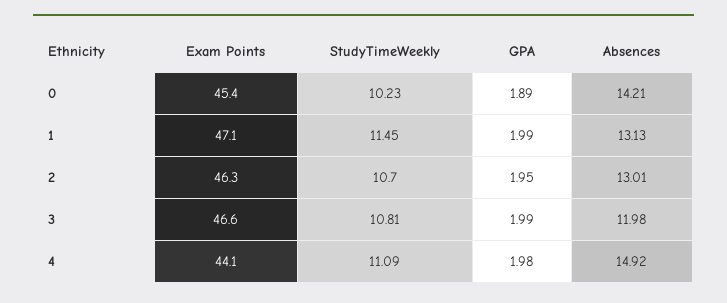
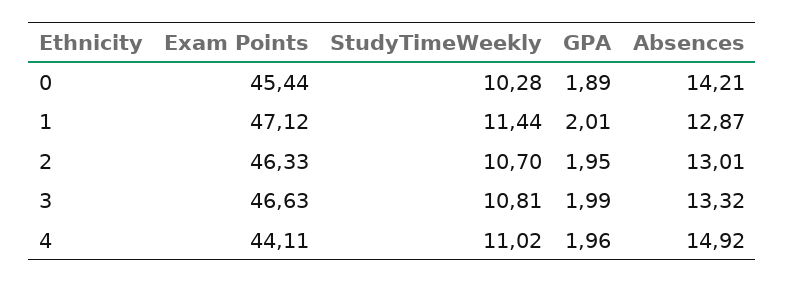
  {
    "Exam Points": {
      "0": 45.44,
      "1": 47.12,
      "2": 46.33,
      "3": 46.63,
      "4": 44.11
    },
    "StudyTimeWeekly": {
-     "0": 10.23,
+     "0": 10.28,
-     "1": 11.45,
+     "1": 11.44,
      "2": 10.7,
      "3": 10.81,
-     "4": 11.09
+     "4": 11.02
    },
    "GPA": {
      "0": 1.89,
-     "1": 1.99,
+     "1": 2.01,
      "2": 1.95,
      "3": 1.99,
-     "4": 1.98
+     "4": 1.96
    },
    "Absences": {
      "0": 14.21,
-     "1": 13.13,
+     "1": 12.87,
      "2": 13.01,
-     "3": 11.98,
+     "3": 13.32,
      "4": 14.92
    }
  }

